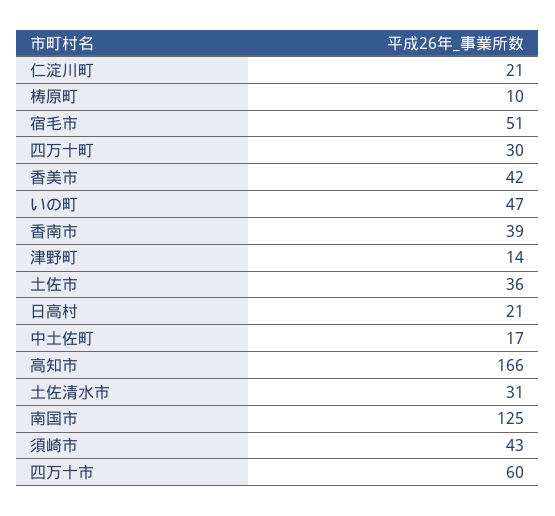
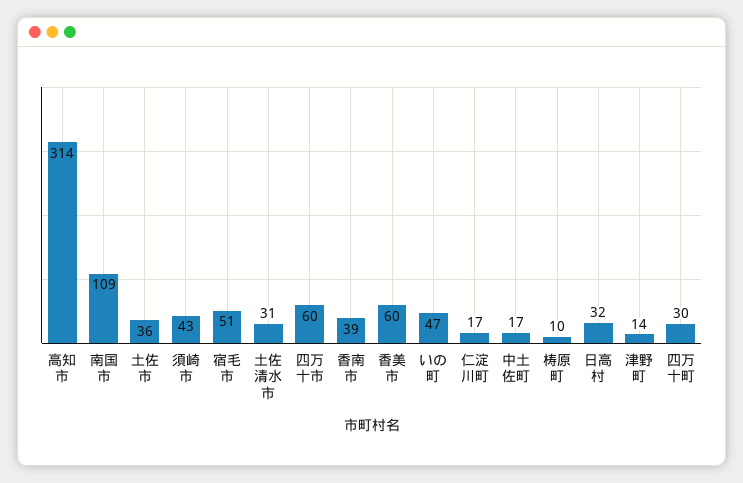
  {
-   "仁淀川町": 21,
+   "仁淀川町": 17,
    "梼原町": 10,
    "宿毛市": 51,
    "四万十町": 30,
-   "香美市": 42,
+   "香美市": 60,
    "いの町": 47,
    "香南市": 39,
    "津野町": 14,
    "土佐市": 36,
-   "日高村": 21,
+   "日高村": 32,
    "中土佐町": 17,
-   "高知市": 166,
+   "高知市": 314,
    "土佐清水市": 31,
-   "南国市": 125,
+   "南国市": 109,
    "須崎市": 43,
    "四万十市": 60
  }

